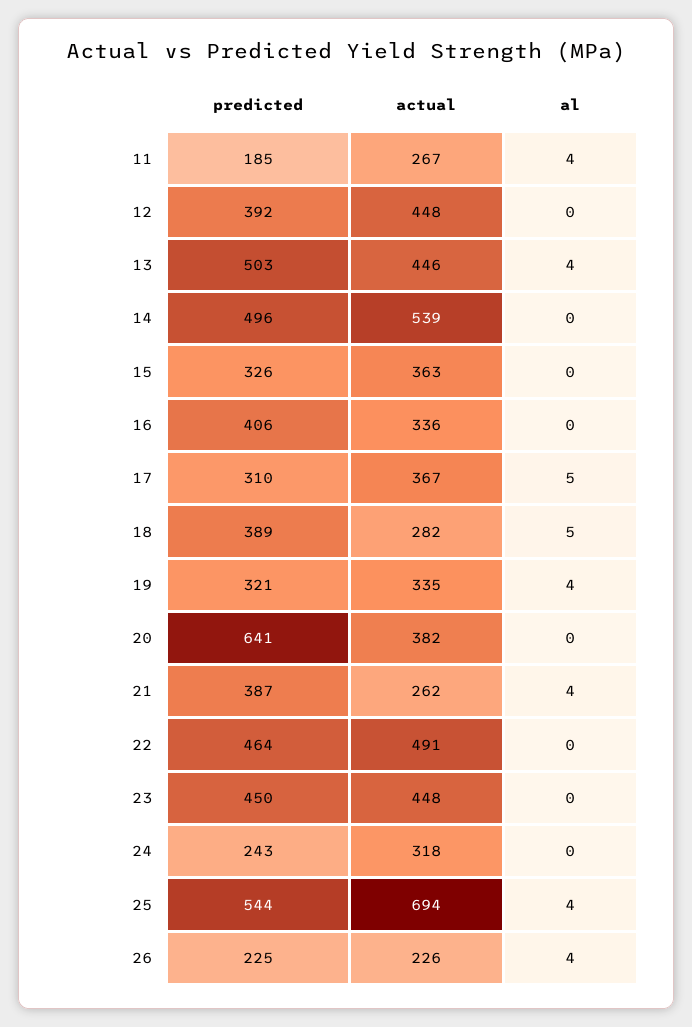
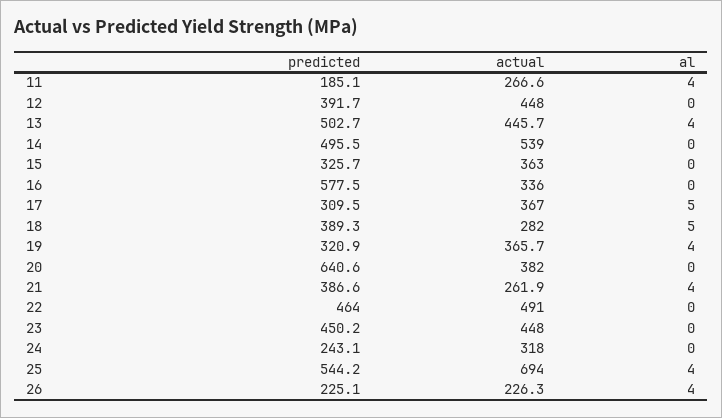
  {
    "predicted": {
      "11": 185.1,
      "12": 391.7,
      "13": 502.7,
      "14": 495.5,
      "15": 325.7,
-     "16": 406,
+     "16": 577.5,
      "17": 309.5,
      "18": 389.3,
      "19": 320.9,
      "20": 640.6,
      "21": 386.6,
      "22": 464,
      "23": 450.2,
      "24": 243.1,
      "25": 544.2,
      "26": 225.1
    },
    "actual": {
      "11": 266.6,
      "12": 448,
      "13": 445.7,
      "14": 539,
      "15": 363,
      "16": 336,
      "17": 367,
      "18": 282,
-     "19": 335,
+     "19": 365.7,
      "20": 382,
      "21": 261.9,
      "22": 491,
      "23": 448,
      "24": 318,
      "25": 694,
      "26": 226.3
    },
    "al": {
      "11": 4,
      "12": 0,
      "13": 4,
      "14": 0,
      "15": 0,
      "16": 0,
      "17": 5,
      "18": 5,
      "19": 4,
      "20": 0,
      "21": 4,
      "22": 0,
      "23": 0,
      "24": 0,
      "25": 4,
      "26": 4
    }
  }

